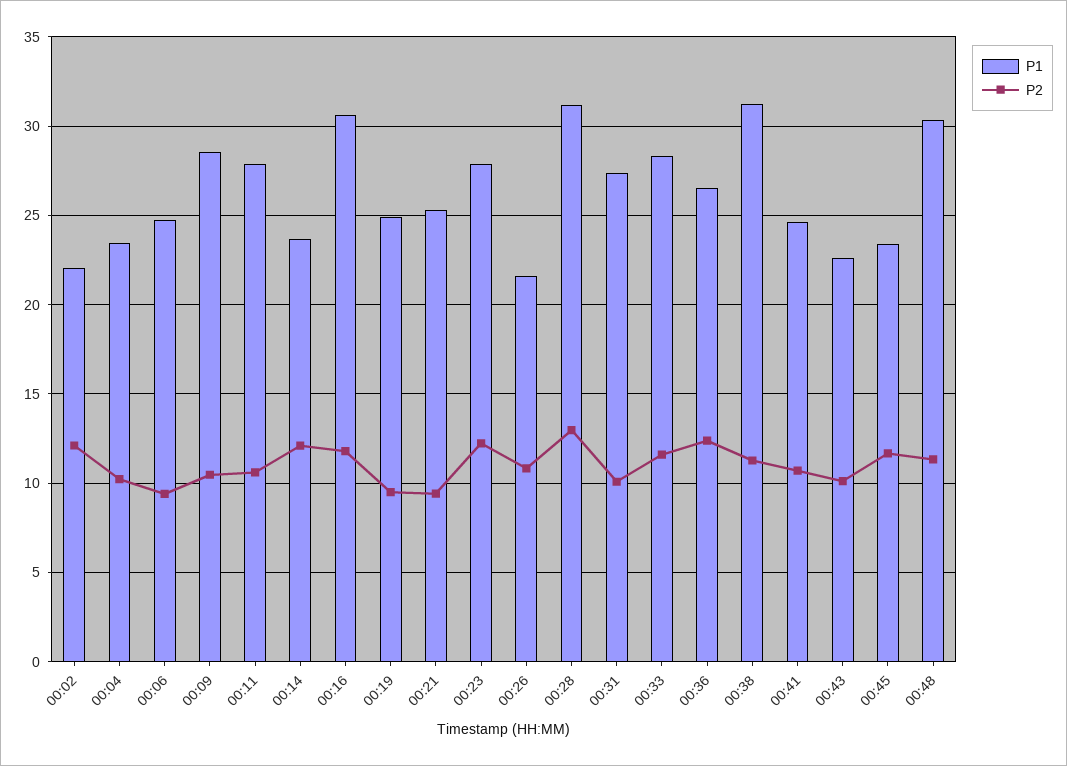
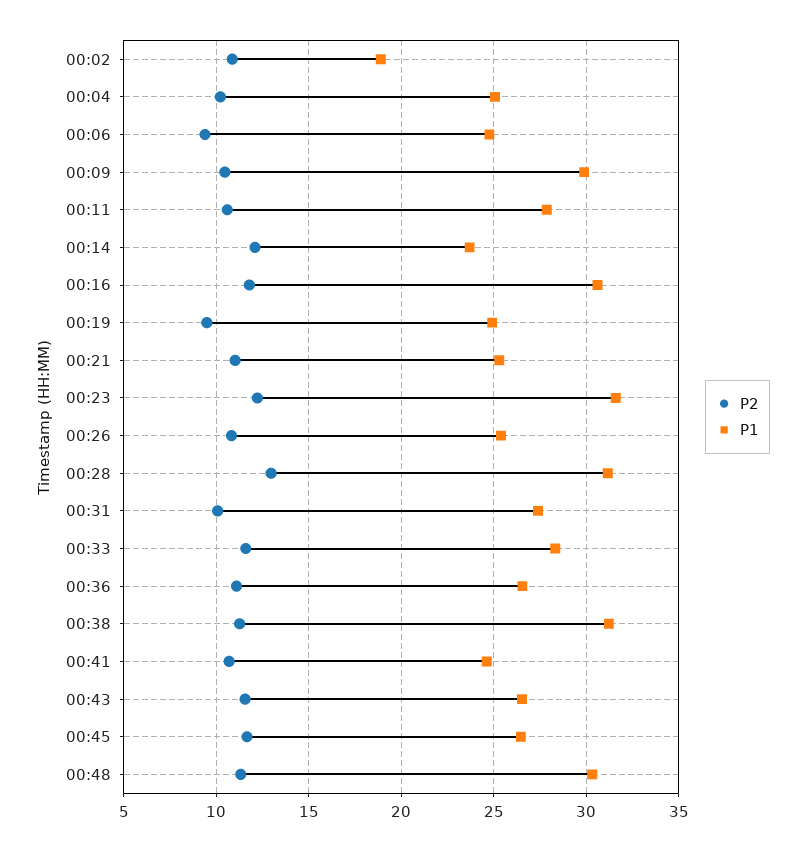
  {
    "P1": {
-     "00:02": 22,
+     "00:02": 19,
-     "00:04": 23.5,
+     "00:04": 25,
      "00:06": 25,
-     "00:09": 28.5,
+     "00:09": 30,
      "00:11": 28,
      "00:14": 23.5,
      "00:16": 30.5,
      "00:19": 25,
      "00:21": 25.5,
-     "00:23": 28,
+     "00:23": 31.5,
-     "00:26": 21.5,
+     "00:26": 25.5,
      "00:28": 31,
      "00:31": 27.5,
      "00:33": 28.5,
      "00:36": 26.5,
      "00:38": 31,
      "00:41": 24.5,
-     "00:43": 22.5,
+     "00:43": 26.5,
-     "00:45": 23.5,
+     "00:45": 26.5,
      "00:48": 30.5
    },
    "P2": {
-     "00:02": 12,
+     "00:02": 11,
      "00:04": 10,
      "00:06": 9.5,
      "00:09": 10.5,
      "00:11": 10.5,
      "00:14": 12,
      "00:16": 12,
      "00:19": 9.5,
-     "00:21": 9.5,
+     "00:21": 11,
      "00:23": 12,
      "00:26": 11,
      "00:28": 13,
      "00:31": 10,
      "00:33": 11.5,
-     "00:36": 12.5,
+     "00:36": 11,
      "00:38": 11.5,
      "00:41": 10.5,
-     "00:43": 10,
+     "00:43": 11.5,
      "00:45": 11.5,
      "00:48": 11.5
    }
  }

